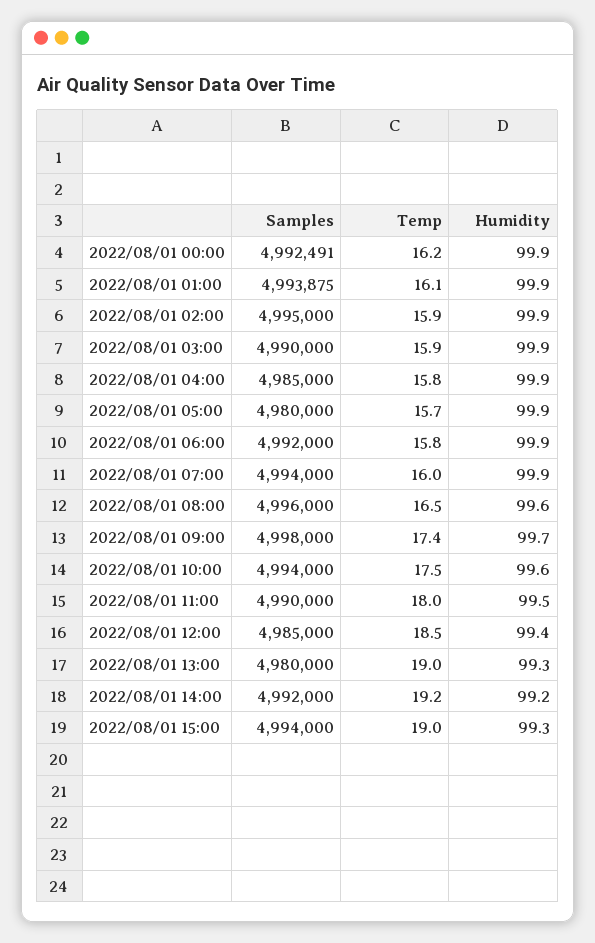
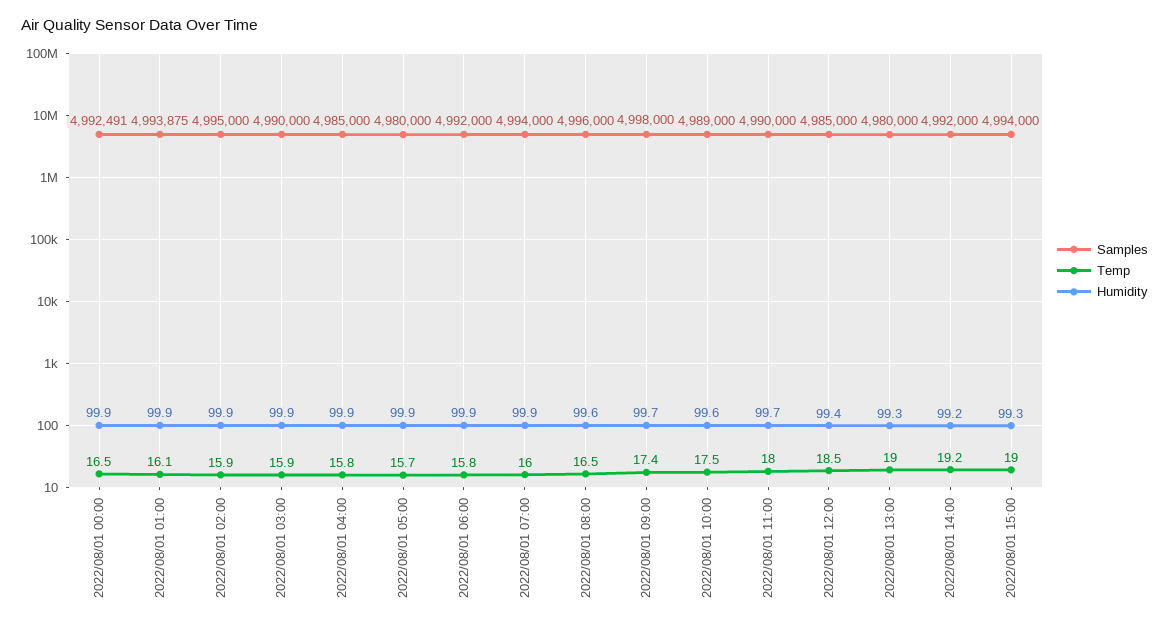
  {
    "Samples": {
      "2022/08/01 00:00": 4992491,
      "2022/08/01 01:00": 4993875,
      "2022/08/01 02:00": 4995000,
      "2022/08/01 03:00": 4990000,
      "2022/08/01 04:00": 4985000,
      "2022/08/01 05:00": 4980000,
      "2022/08/01 06:00": 4992000,
      "2022/08/01 07:00": 4994000,
      "2022/08/01 08:00": 4996000,
      "2022/08/01 09:00": 4998000,
-     "2022/08/01 10:00": 4994000,
+     "2022/08/01 10:00": 4989000,
      "2022/08/01 11:00": 4990000,
      "2022/08/01 12:00": 4985000,
      "2022/08/01 13:00": 4980000,
      "2022/08/01 14:00": 4992000,
      "2022/08/01 15:00": 4994000
    },
    "Temp": {
-     "2022/08/01 00:00": 16.2,
+     "2022/08/01 00:00": 16.5,
      "2022/08/01 01:00": 16.1,
      "2022/08/01 02:00": 15.9,
      "2022/08/01 03:00": 15.9,
      "2022/08/01 04:00": 15.8,
      "2022/08/01 05:00": 15.7,
      "2022/08/01 06:00": 15.8,
      "2022/08/01 07:00": 16,
      "2022/08/01 08:00": 16.5,
      "2022/08/01 09:00": 17.4,
      "2022/08/01 10:00": 17.5,
      "2022/08/01 11:00": 18,
      "2022/08/01 12:00": 18.5,
      "2022/08/01 13:00": 19,
      "2022/08/01 14:00": 19.2,
      "2022/08/01 15:00": 19
    },
    "Humidity": {
      "2022/08/01 00:00": 99.9,
      "2022/08/01 01:00": 99.9,
      "2022/08/01 02:00": 99.9,
      "2022/08/01 03:00": 99.9,
      "2022/08/01 04:00": 99.9,
      "2022/08/01 05:00": 99.9,
      "2022/08/01 06:00": 99.9,
      "2022/08/01 07:00": 99.9,
      "2022/08/01 08:00": 99.6,
      "2022/08/01 09:00": 99.7,
      "2022/08/01 10:00": 99.6,
-     "2022/08/01 11:00": 99.5,
+     "2022/08/01 11:00": 99.7,
      "2022/08/01 12:00": 99.4,
      "2022/08/01 13:00": 99.3,
      "2022/08/01 14:00": 99.2,
      "2022/08/01 15:00": 99.3
    }
  }

